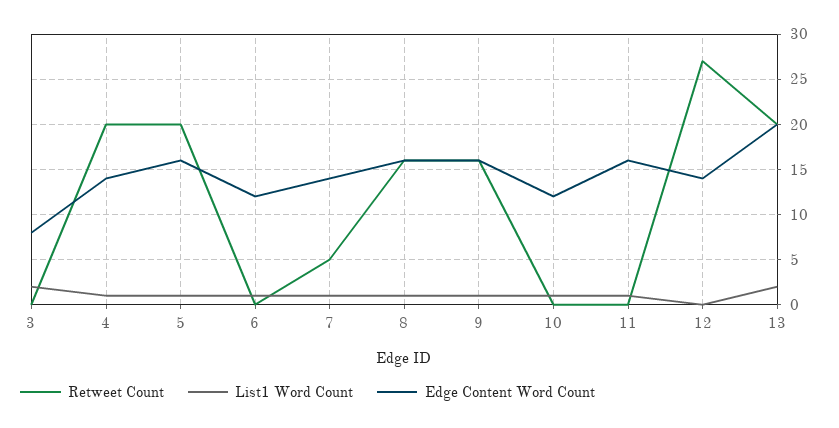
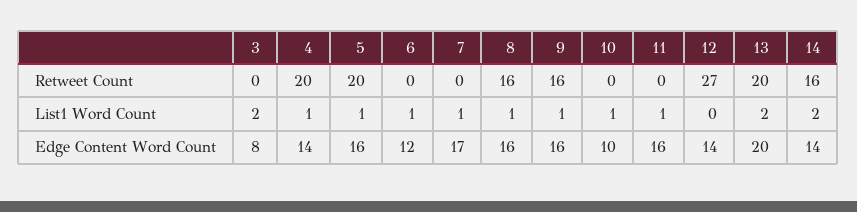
  {
    "Retweet Count": {
      "3": 0,
      "4": 20,
      "5": 20,
      "6": 0,
-     "7": 5,
+     "7": 0,
      "8": 16,
      "9": 16,
      "10": 0,
      "11": 0,
      "12": 27,
-     "13": 20
+     "13": 20,
+     "14": 16
    },
    "List1 Word Count": {
      "3": 2,
      "4": 1,
      "5": 1,
      "6": 1,
      "7": 1,
      "8": 1,
      "9": 1,
      "10": 1,
      "11": 1,
      "12": 0,
-     "13": 2
+     "13": 2,
+     "14": 2
    },
    "Edge Content Word Count": {
      "3": 8,
      "4": 14,
      "5": 16,
      "6": 12,
-     "7": 14,
+     "7": 17,
      "8": 16,
      "9": 16,
-     "10": 12,
+     "10": 10,
      "11": 16,
      "12": 14,
-     "13": 20
+     "13": 20,
+     "14": 14
    }
  }

